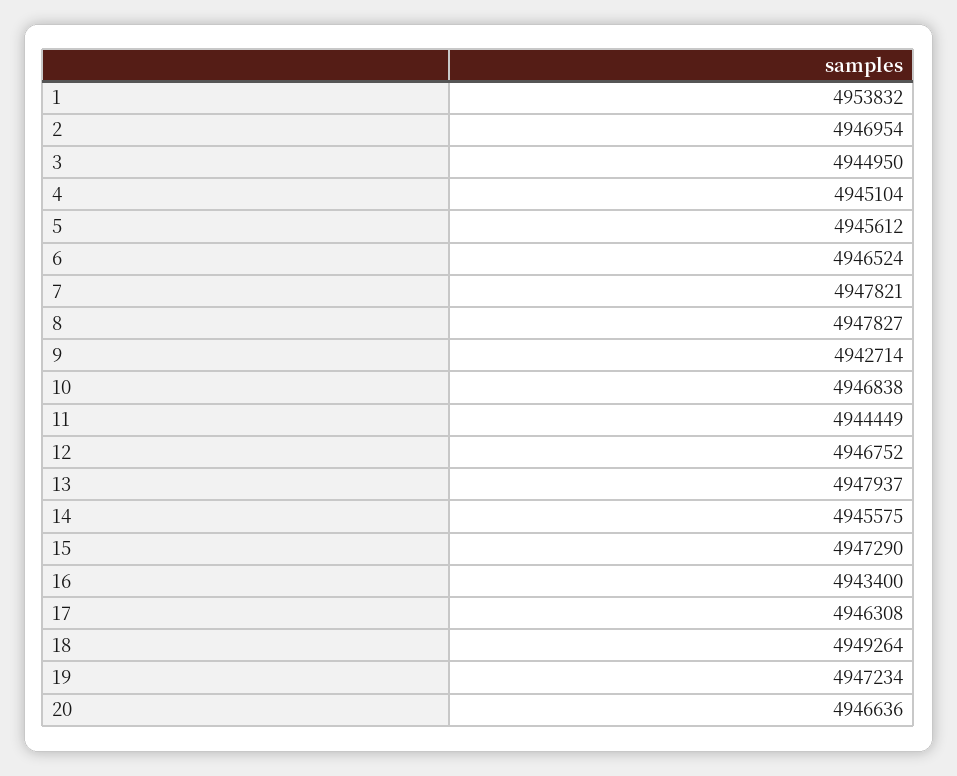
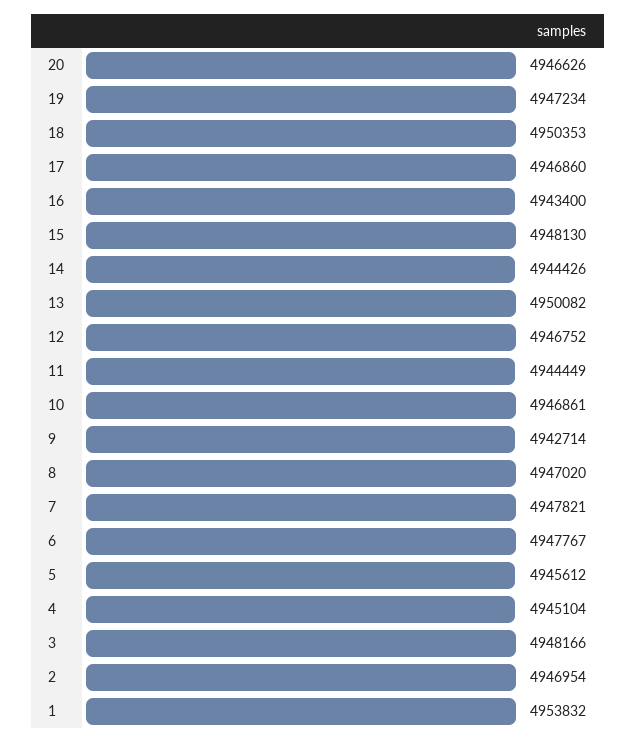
  {
    "1": 4953832,
    "2": 4946954,
-   "3": 4944950,
+   "3": 4948166,
    "4": 4945104,
    "5": 4945612,
-   "6": 4946524,
+   "6": 4947767,
    "7": 4947821,
-   "8": 4947827,
+   "8": 4947020,
    "9": 4942714,
-   "10": 4946838,
+   "10": 4946861,
    "11": 4944449,
    "12": 4946752,
-   "13": 4947937,
+   "13": 4950082,
-   "14": 4945575,
+   "14": 4944426,
-   "15": 4947290,
+   "15": 4948130,
    "16": 4943400,
-   "17": 4946308,
+   "17": 4946860,
-   "18": 4949264,
+   "18": 4950353,
    "19": 4947234,
-   "20": 4946636
+   "20": 4946626
  }

